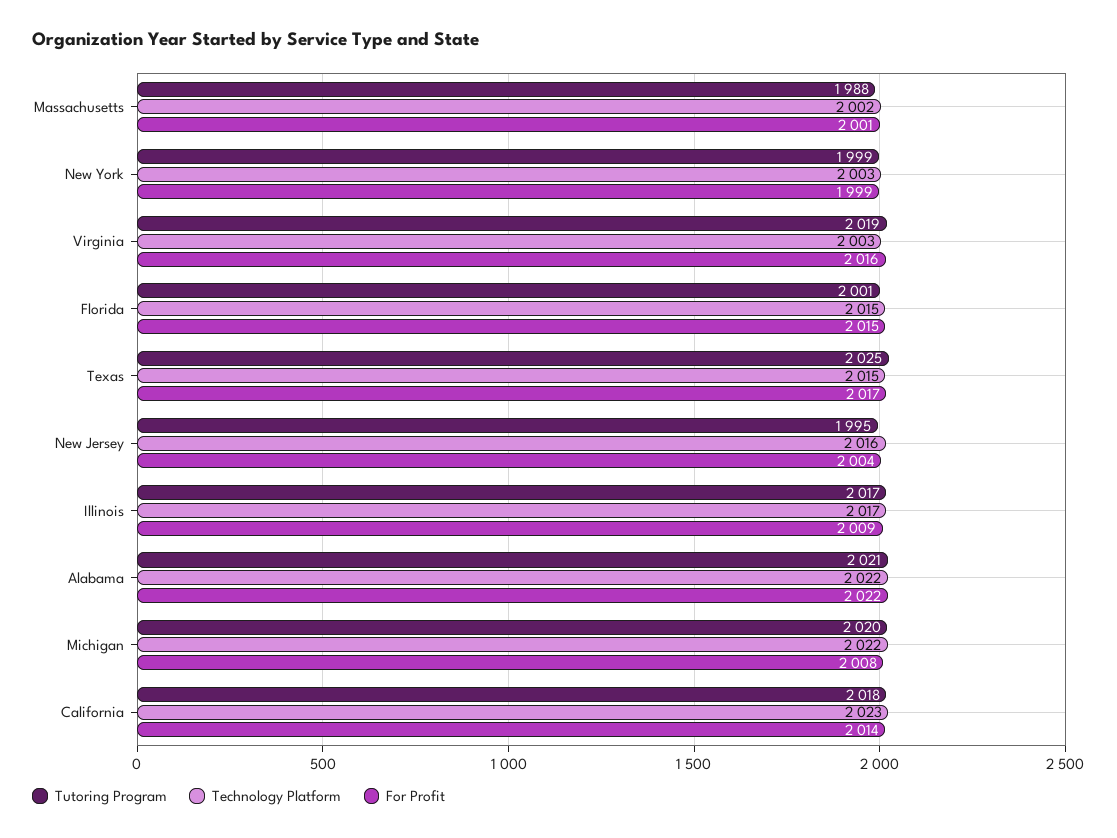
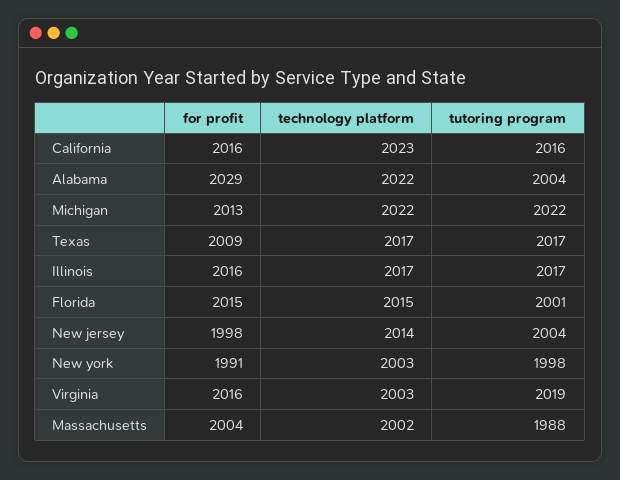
  {
    "Tutoring Program": {
      "Massachusetts": 1988,
-     "New York": 1999,
+     "New York": 1998,
      "Virginia": 2019,
      "Florida": 2001,
-     "Texas": 2025,
+     "Texas": 2017,
-     "New Jersey": 1995,
+     "New Jersey": 2004,
      "Illinois": 2017,
-     "Alabama": 2021,
+     "Alabama": 2004,
-     "Michigan": 2020,
+     "Michigan": 2022,
-     "California": 2018
+     "California": 2016
    },
    "Technology Platform": {
      "Massachusetts": 2002,
      "New York": 2003,
      "Virginia": 2003,
      "Florida": 2015,
-     "Texas": 2015,
+     "Texas": 2017,
-     "New Jersey": 2016,
+     "New Jersey": 2014,
      "Illinois": 2017,
      "Alabama": 2022,
      "Michigan": 2022,
      "California": 2023
    },
    "For Profit": {
-     "Massachusetts": 2001,
+     "Massachusetts": 2004,
-     "New York": 1999,
+     "New York": 1991,
      "Virginia": 2016,
      "Florida": 2015,
-     "Texas": 2017,
+     "Texas": 2009,
-     "New Jersey": 2004,
+     "New Jersey": 1998,
-     "Illinois": 2009,
+     "Illinois": 2016,
-     "Alabama": 2022,
+     "Alabama": 2029,
-     "Michigan": 2008,
+     "Michigan": 2013,
-     "California": 2014
+     "California": 2016
    }
  }

